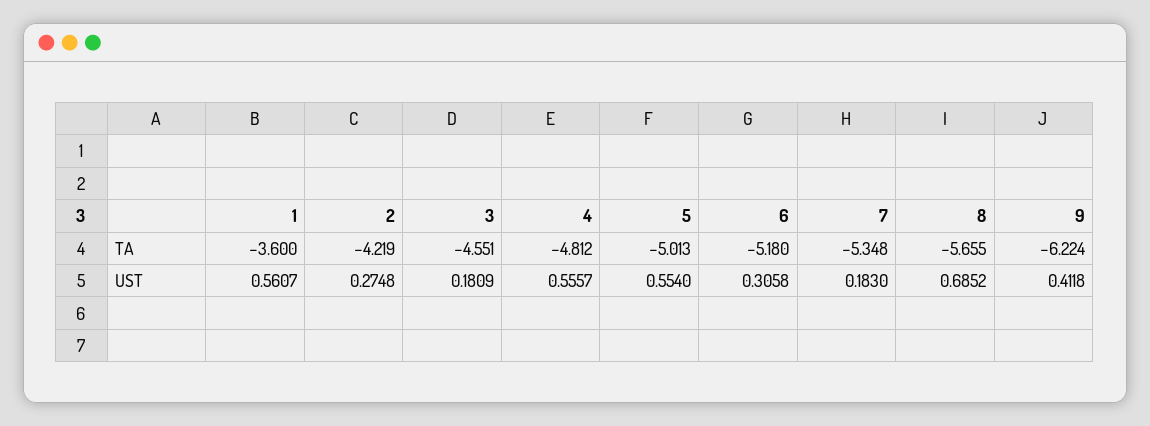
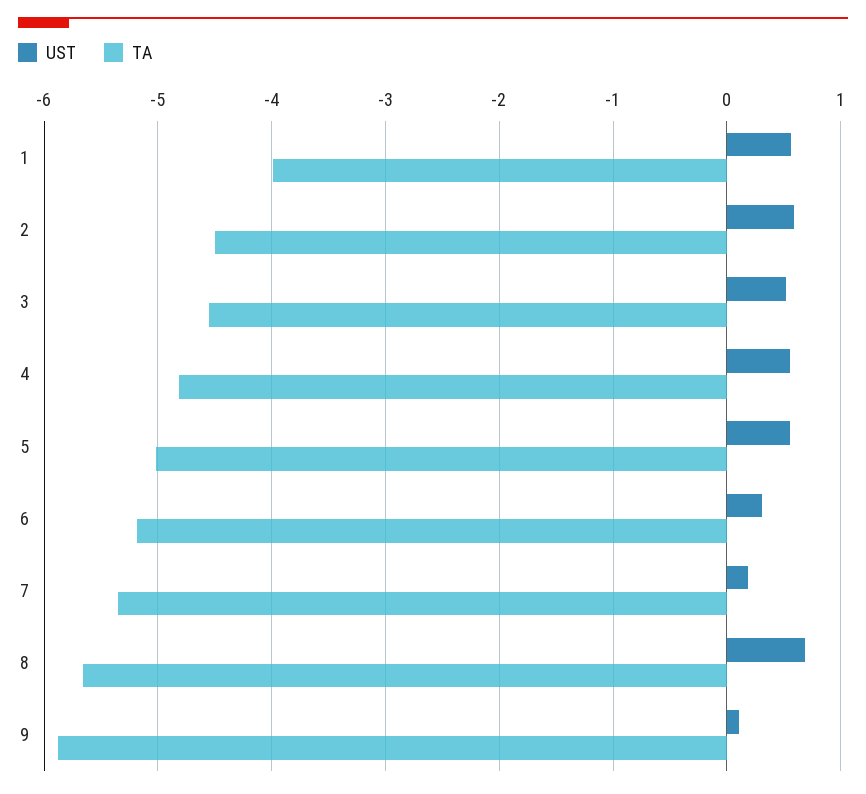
  {
    "TA": {
-     "1": -3.6,
+     "1": -4,
-     "2": -4.219,
+     "2": -4.5,
      "3": -4.551,
      "4": -4.812,
      "5": -5.013,
      "6": -5.18,
      "7": -5.348,
      "8": -5.655,
-     "9": -6.224
+     "9": -5.9
    },
    "UST": {
      "1": 0.5607,
-     "2": 0.2748,
+     "2": 0.6,
-     "3": 0.1809,
+     "3": 0.5,
      "4": 0.5557,
      "5": 0.554,
      "6": 0.3058,
      "7": 0.183,
      "8": 0.6852,
-     "9": 0.4118
+     "9": 0.1
    }
  }

